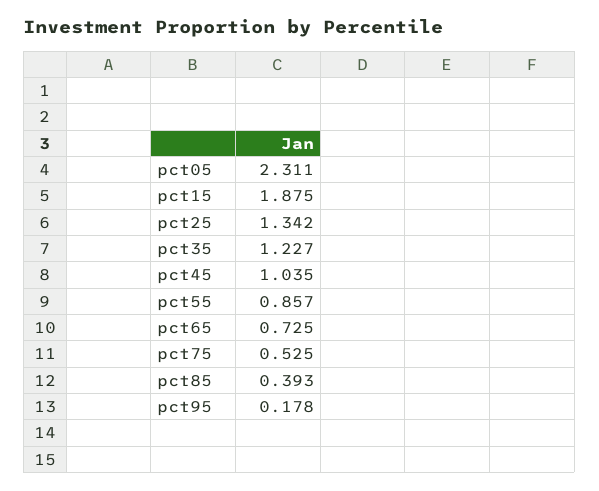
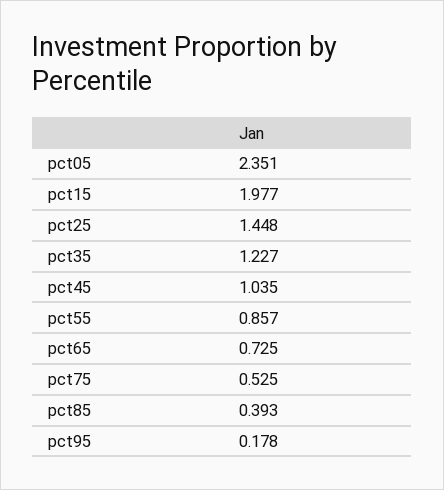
  {
-   "pct05": 2.311,
+   "pct05": 2.351,
-   "pct15": 1.875,
+   "pct15": 1.977,
-   "pct25": 1.342,
+   "pct25": 1.448,
    "pct35": 1.227,
    "pct45": 1.035,
    "pct55": 0.857,
    "pct65": 0.725,
    "pct75": 0.525,
    "pct85": 0.393,
    "pct95": 0.178
  }

